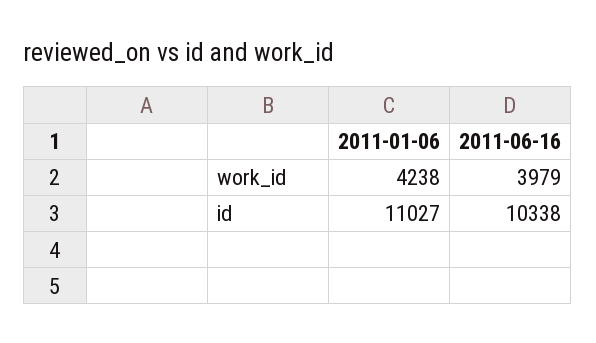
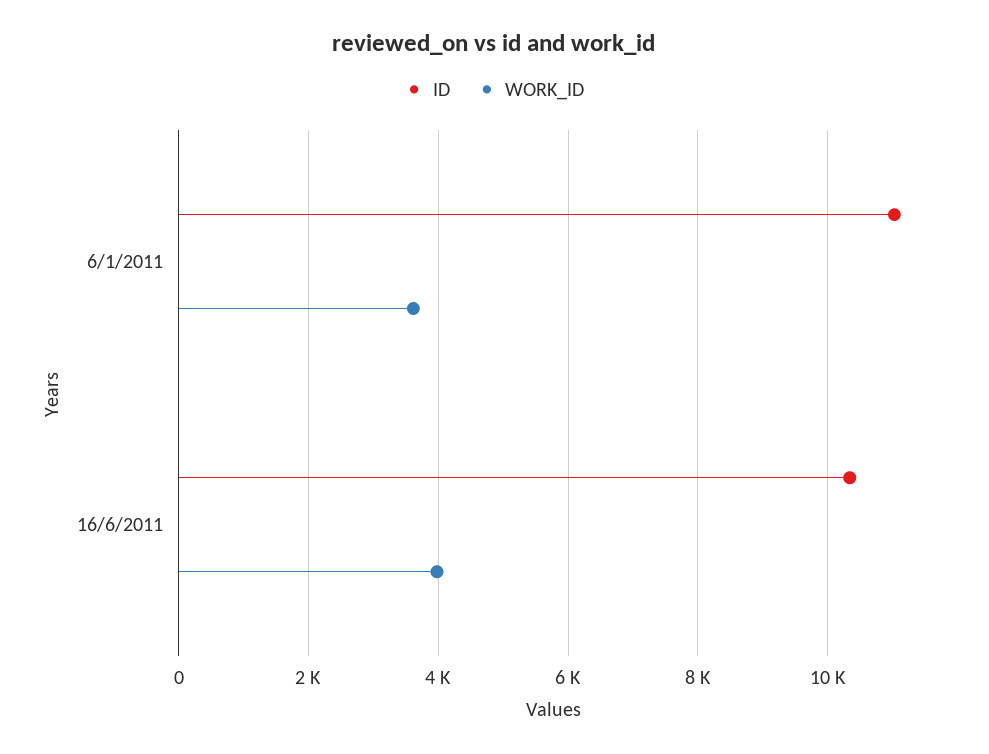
  {
    "work_id": {
-     "2011-01-06": 4238,
+     "2011-01-06": 3600,
      "2011-06-16": 3979
    },
    "id": {
      "2011-01-06": 11027,
      "2011-06-16": 10338
    }
  }

